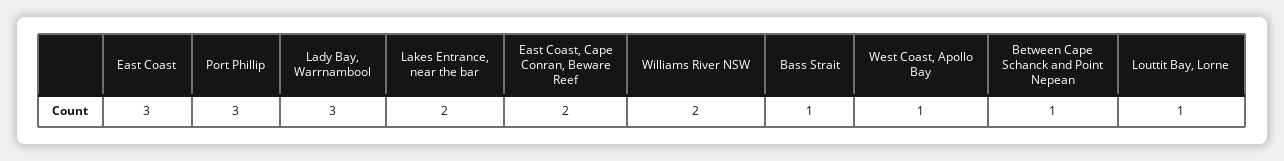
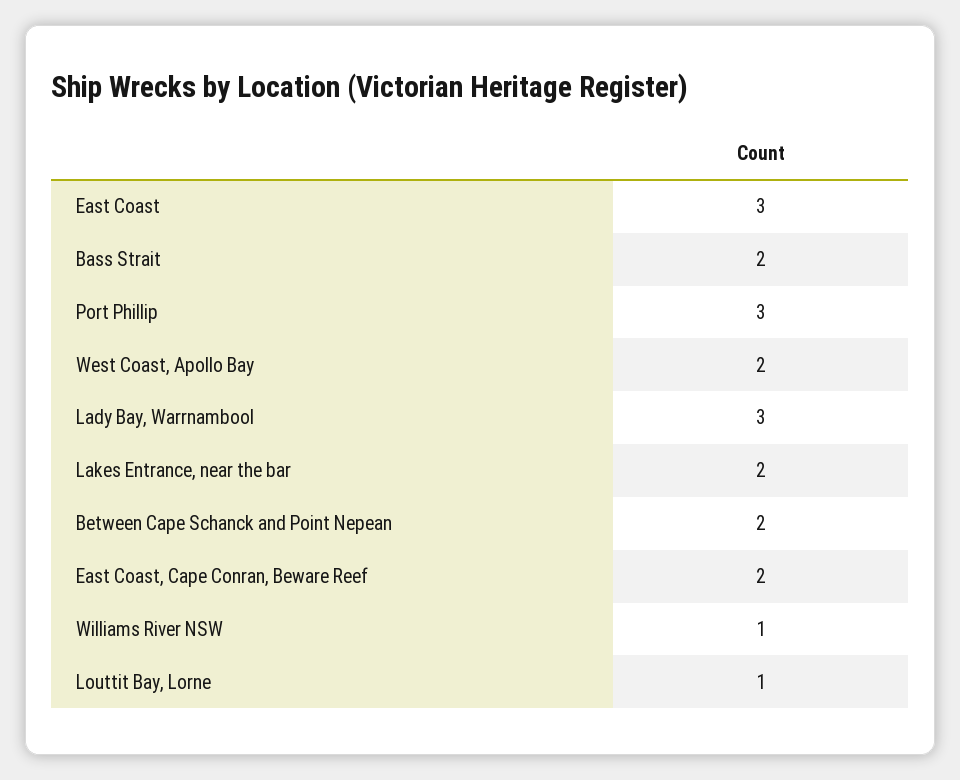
  {
    "East Coast": 3,
    "Port Phillip": 3,
    "Lady Bay, Warrnambool": 3,
    "Lakes Entrance, near the bar": 2,
    "East Coast, Cape Conran, Beware Reef": 2,
-   "Williams River NSW": 2,
+   "Williams River NSW": 1,
-   "Bass Strait": 1,
+   "Bass Strait": 2,
-   "West Coast, Apollo Bay": 1,
+   "West Coast, Apollo Bay": 2,
-   "Between Cape Schanck and Point Nepean": 1,
+   "Between Cape Schanck and Point Nepean": 2,
    "Louttit Bay, Lorne": 1
  }

